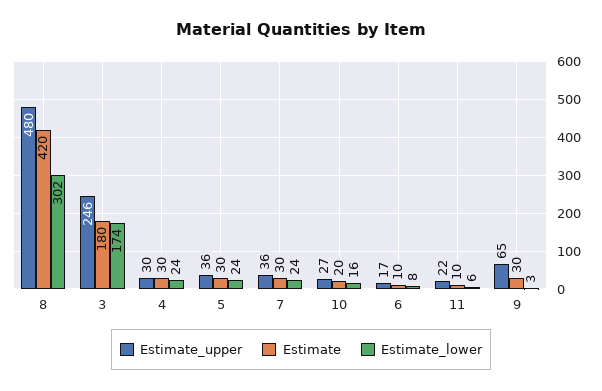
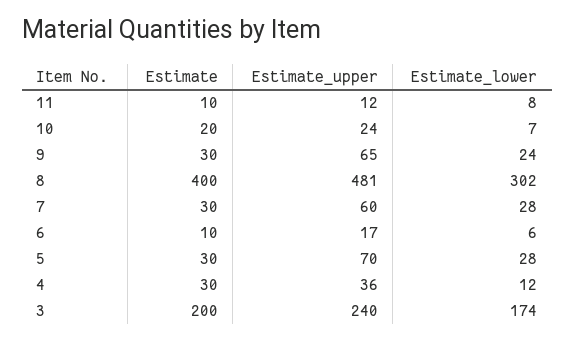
  {
    "Estimate_upper": {
-     "8": 480,
+     "8": 481,
-     "3": 246,
+     "3": 240,
-     "4": 30,
+     "4": 36,
-     "5": 36,
+     "5": 70,
-     "7": 36,
+     "7": 60,
-     "10": 27,
+     "10": 24,
      "6": 17,
-     "11": 22,
+     "11": 12,
      "9": 65
    },
    "Estimate": {
-     "8": 420,
+     "8": 400,
-     "3": 180,
+     "3": 200,
      "4": 30,
      "5": 30,
      "7": 30,
      "10": 20,
      "6": 10,
      "11": 10,
      "9": 30
    },
    "Estimate_lower": {
      "8": 302,
      "3": 174,
-     "4": 24,
+     "4": 12,
-     "5": 24,
+     "5": 28,
-     "7": 24,
+     "7": 28,
-     "10": 16,
+     "10": 7,
-     "6": 8,
+     "6": 6,
-     "11": 6,
+     "11": 8,
-     "9": 3
+     "9": 24
    }
  }

